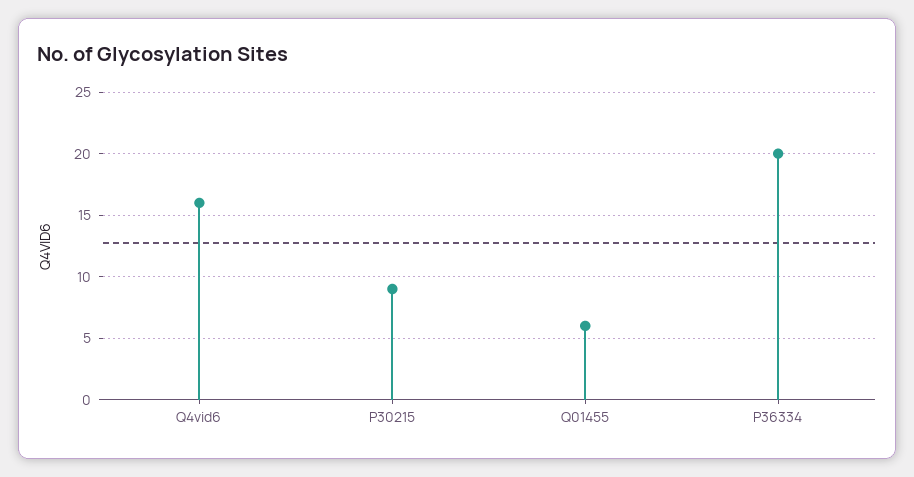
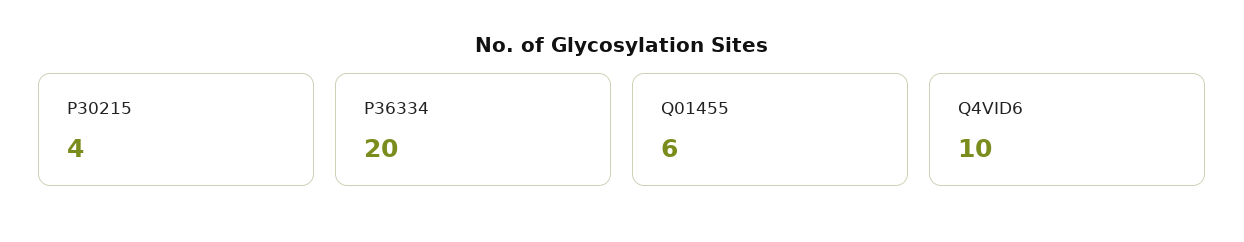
  {
-   "Q4vid6": 16,
+   "Q4vid6": 10,
-   "P30215": 9,
+   "P30215": 4,
    "Q01455": 6,
    "P36334": 20
  }

